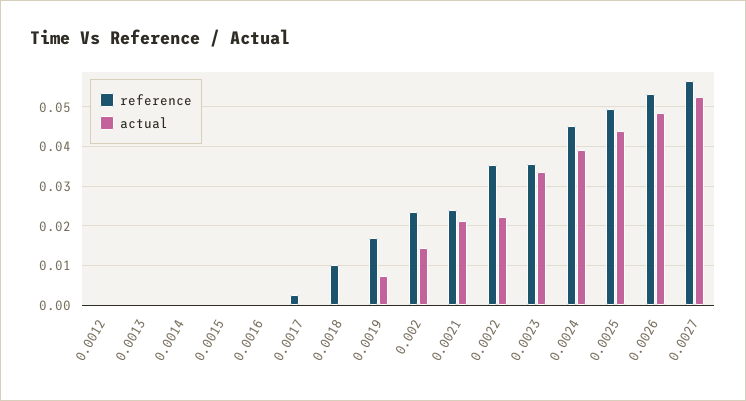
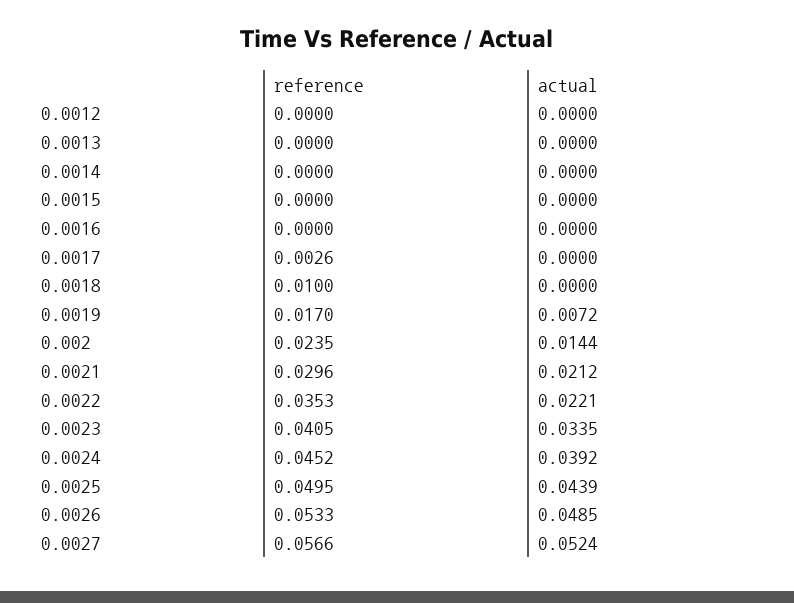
  {
    "reference": {
      "0.0012": 0,
      "0.0013": 0,
      "0.0014": 0,
      "0.0015": 0,
      "0.0016": 0,
      "0.0017": 0.0026,
      "0.0018": 0.01,
      "0.0019": 0.017,
      "0.002": 0.0235,
-     "0.0021": 0.024,
+     "0.0021": 0.0296,
      "0.0022": 0.0353,
-     "0.0023": 0.036,
+     "0.0023": 0.0405,
      "0.0024": 0.0452,
      "0.0025": 0.0495,
      "0.0026": 0.0533,
      "0.0027": 0.0566
    },
    "actual": {
      "0.0012": 0,
      "0.0013": 0,
      "0.0014": 0,
      "0.0015": 0,
      "0.0016": 0,
      "0.0017": 0,
      "0.0018": 0,
      "0.0019": 0.0072,
      "0.002": 0.0144,
      "0.0021": 0.0212,
      "0.0022": 0.0221,
      "0.0023": 0.0335,
      "0.0024": 0.0392,
      "0.0025": 0.0439,
      "0.0026": 0.0485,
      "0.0027": 0.0524
    }
  }

